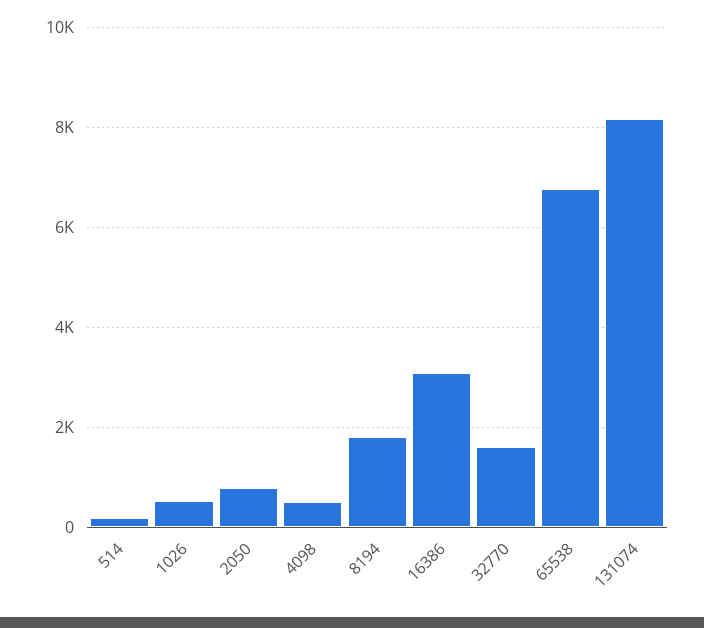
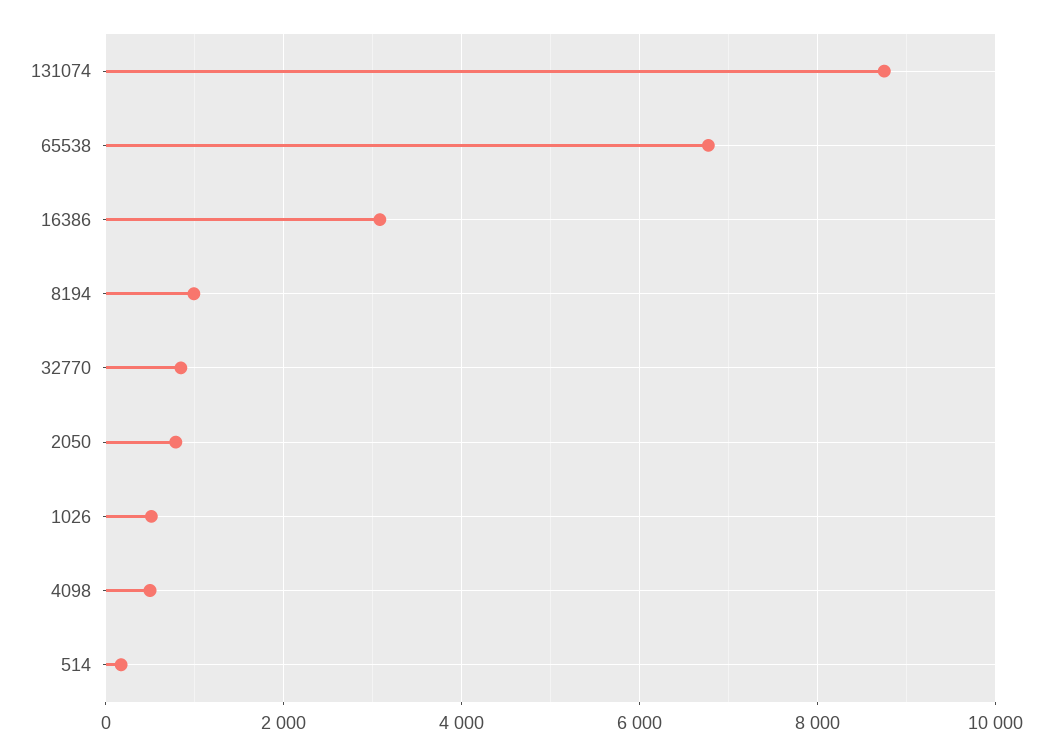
  {
    "514": 200,
    "1026": 600,
    "2050": 800,
    "4098": 400,
-   "8194": 1800,
+   "8194": 1000,
    "16386": 3000,
-   "32770": 1600,
+   "32770": 800,
    "65538": 6800,
-   "131074": 8200
+   "131074": 8800
  }

